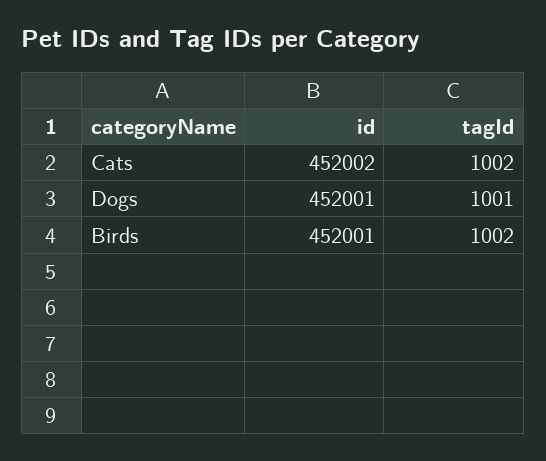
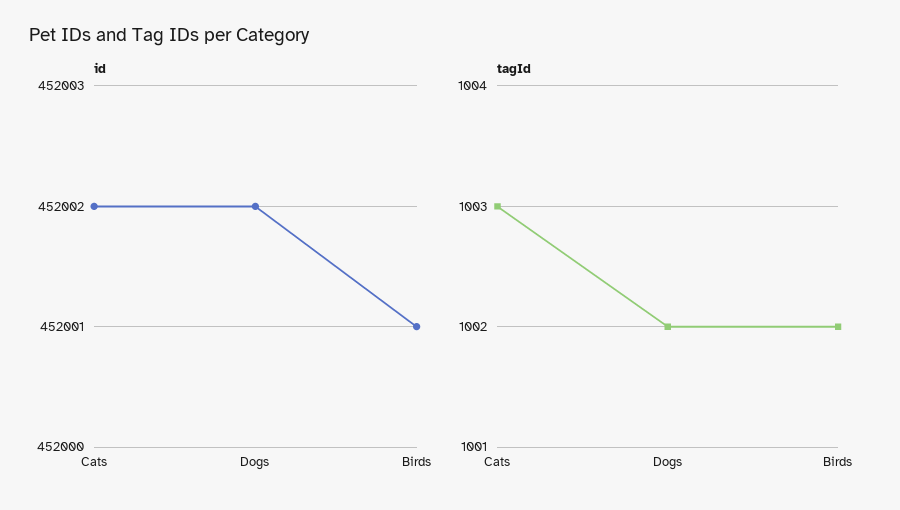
  {
    "id": {
      "Cats": 452002,
-     "Dogs": 452001,
+     "Dogs": 452002,
      "Birds": 452001
    },
    "tagId": {
-     "Cats": 1002,
+     "Cats": 1003,
-     "Dogs": 1001,
+     "Dogs": 1002,
      "Birds": 1002
    }
  }

